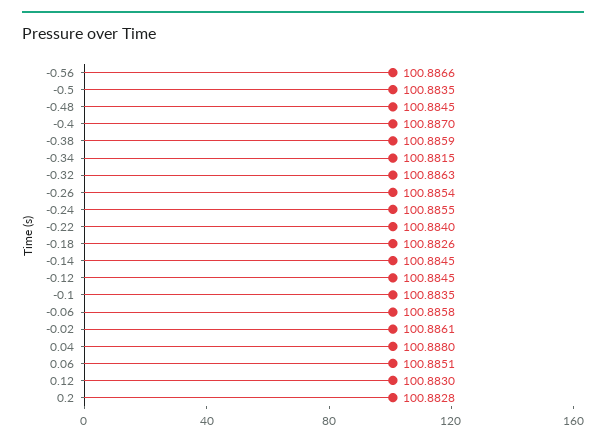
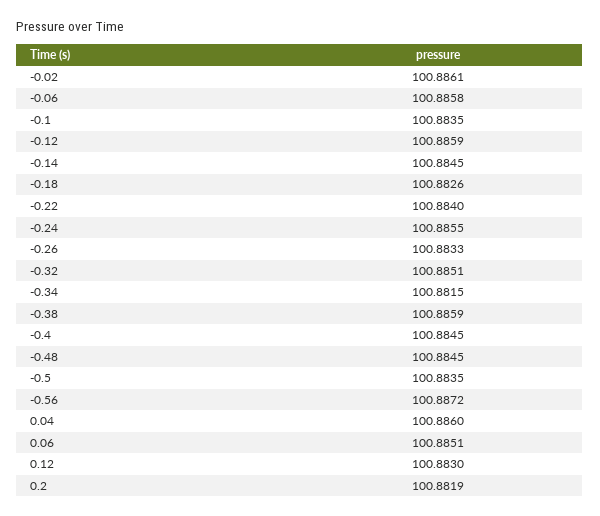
  {
-   "-0.56": 100.8866,
+   "-0.56": 100.8872,
    "-0.5": 100.8835,
    "-0.48": 100.8845,
-   "-0.4": 100.887,
+   "-0.4": 100.8845,
    "-0.38": 100.8859,
    "-0.34": 100.8815,
-   "-0.32": 100.8863,
+   "-0.32": 100.8851,
-   "-0.26": 100.8854,
+   "-0.26": 100.8833,
    "-0.24": 100.8855,
    "-0.22": 100.884,
    "-0.18": 100.8826,
    "-0.14": 100.8845,
-   "-0.12": 100.8845,
+   "-0.12": 100.8859,
    "-0.1": 100.8835,
    "-0.06": 100.8858,
    "-0.02": 100.8861,
-   "0.04": 100.888,
+   "0.04": 100.886,
    "0.06": 100.8851,
    "0.12": 100.883,
-   "0.2": 100.8828
+   "0.2": 100.8819
  }

